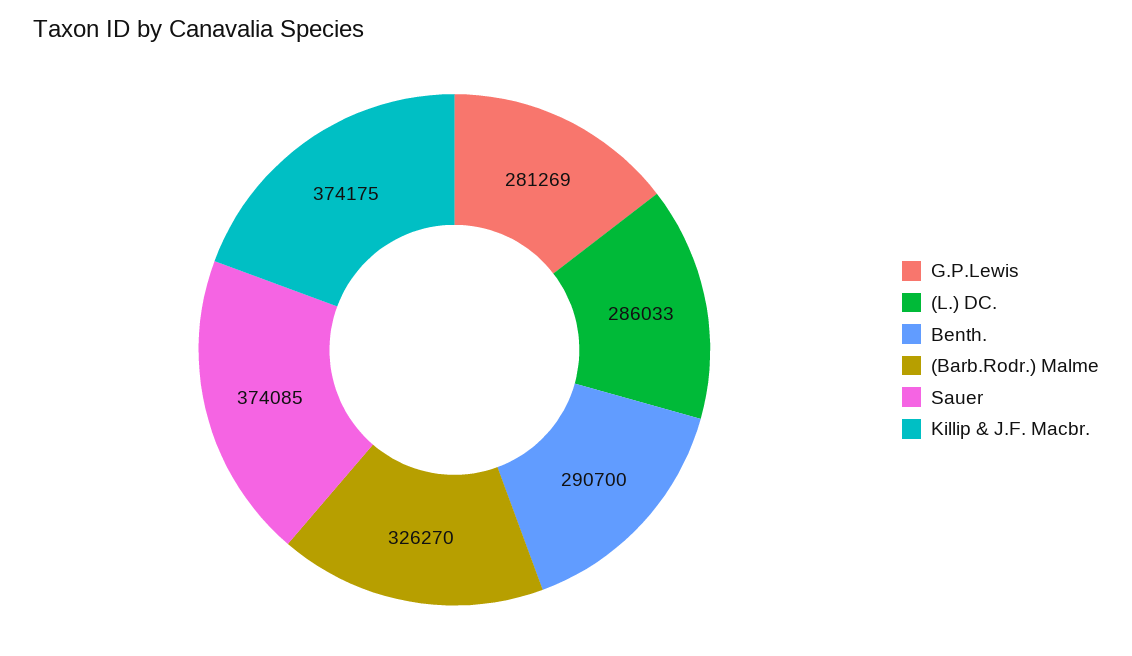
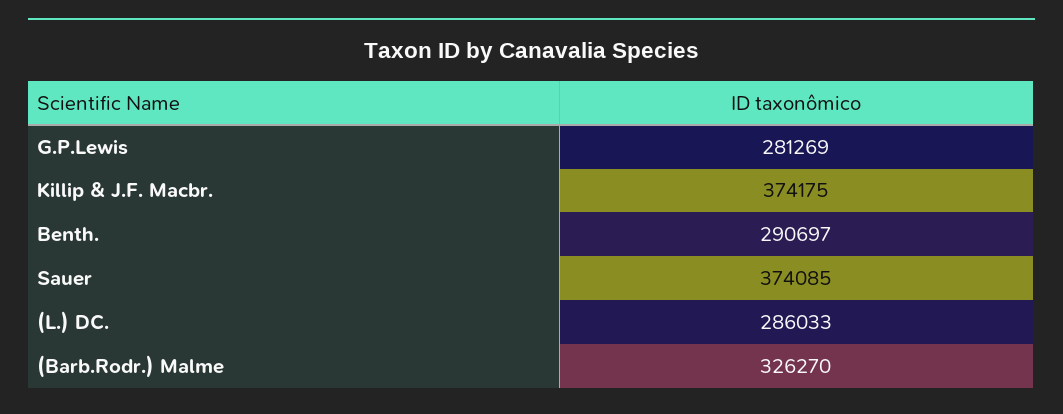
  {
    "G.P.Lewis": 281269,
    "(L.) DC.": 286033,
-   "Benth.": 290700,
+   "Benth.": 290697,
    "(Barb.Rodr.) Malme": 326270,
    "Sauer": 374085,
    "Killip & J.F. Macbr.": 374175
  }

